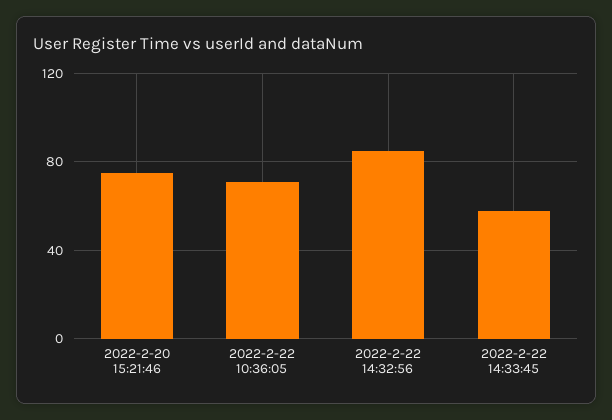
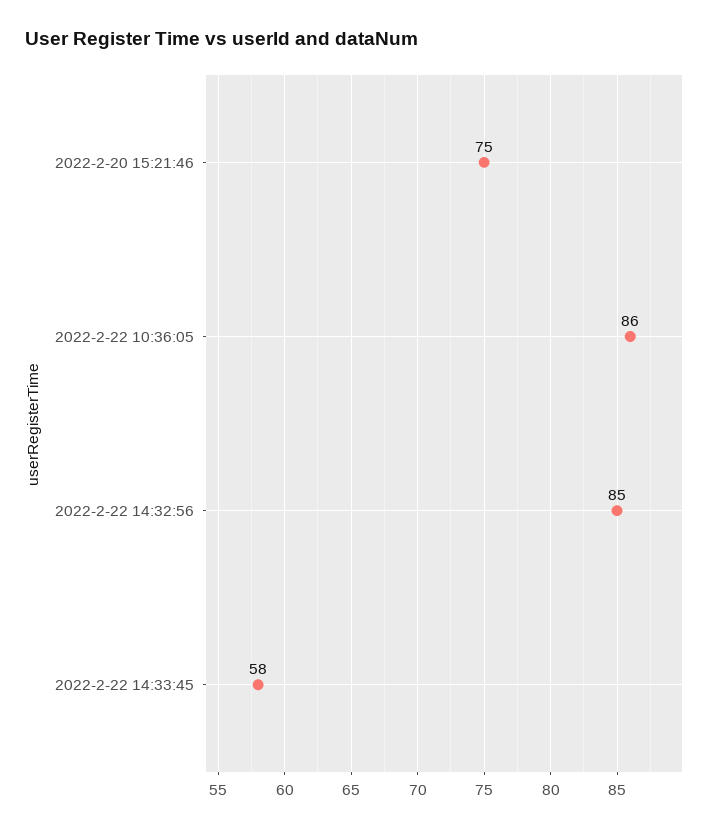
  {
    "2022-2-20 15:21:46": 75,
-   "2022-2-22 10:36:05": 70,
+   "2022-2-22 10:36:05": 86,
    "2022-2-22 14:32:56": 85,
    "2022-2-22 14:33:45": 58
  }

